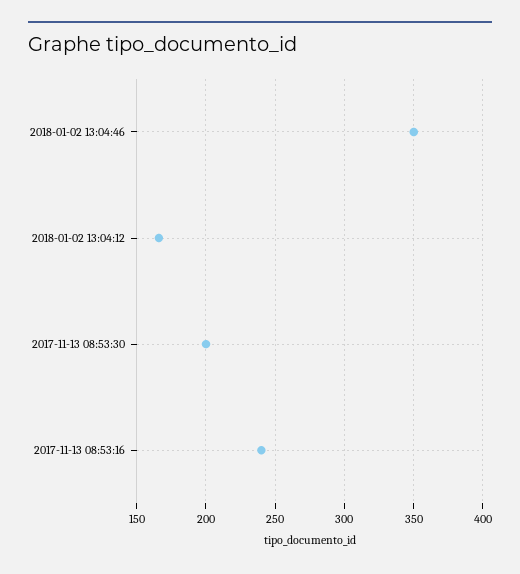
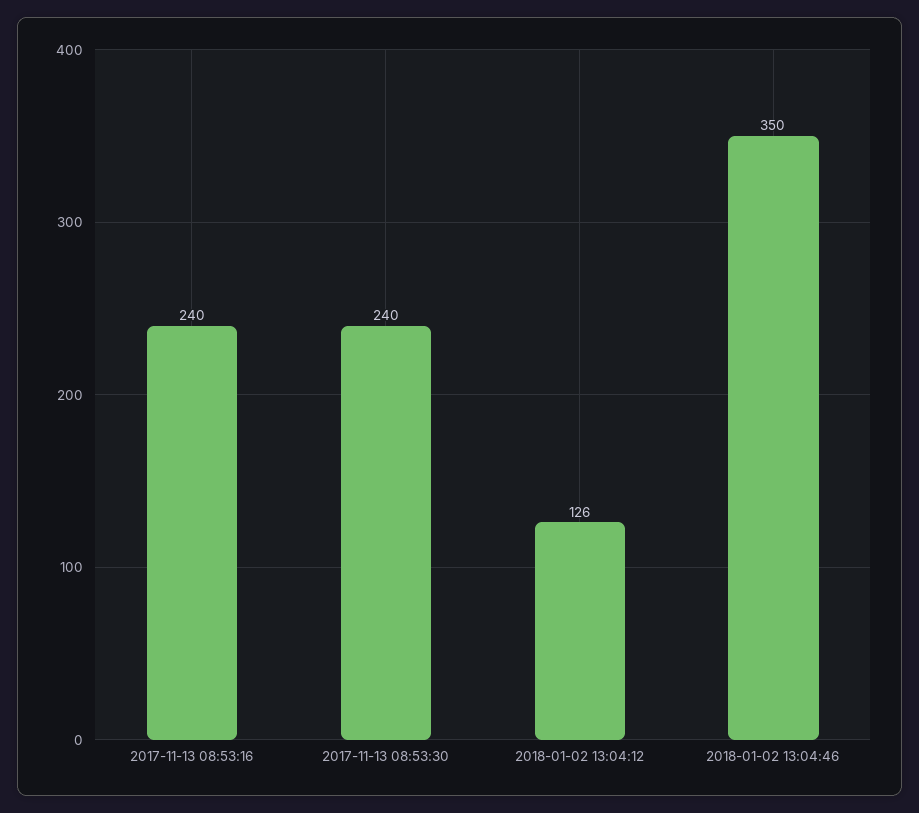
  {
    "2018-01-02 13:04:46": 350,
-   "2018-01-02 13:04:12": 165,
+   "2018-01-02 13:04:12": 126,
-   "2017-11-13 08:53:30": 200,
+   "2017-11-13 08:53:30": 240,
    "2017-11-13 08:53:16": 240
  }

